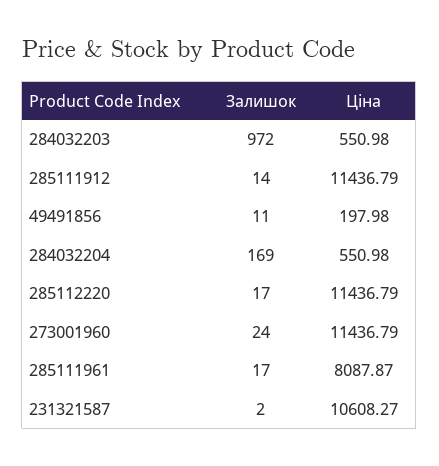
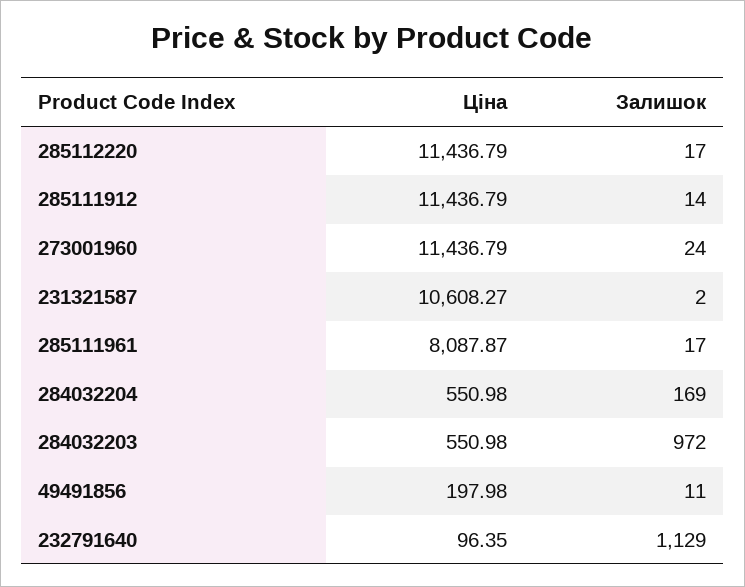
  {
    "Залишок": {
      "284032203": 972,
      "285111912": 14,
      "49491856": 11,
      "284032204": 169,
      "285112220": 17,
      "273001960": 24,
      "285111961": 17,
-     "231321587": 2
+     "231321587": 2,
+     "232791640": 1129
    },
    "Ціна": {
      "284032203": 550.98,
      "285111912": 11436.79,
      "49491856": 197.98,
      "284032204": 550.98,
      "285112220": 11436.79,
      "273001960": 11436.79,
      "285111961": 8087.87,
-     "231321587": 10608.27
+     "231321587": 10608.27,
+     "232791640": 96.35
    }
  }

